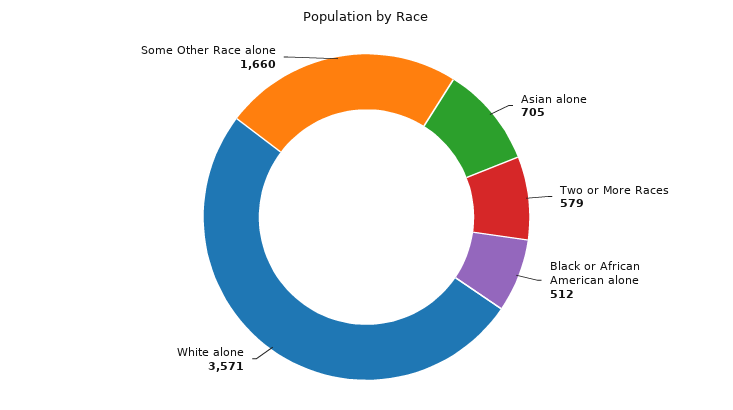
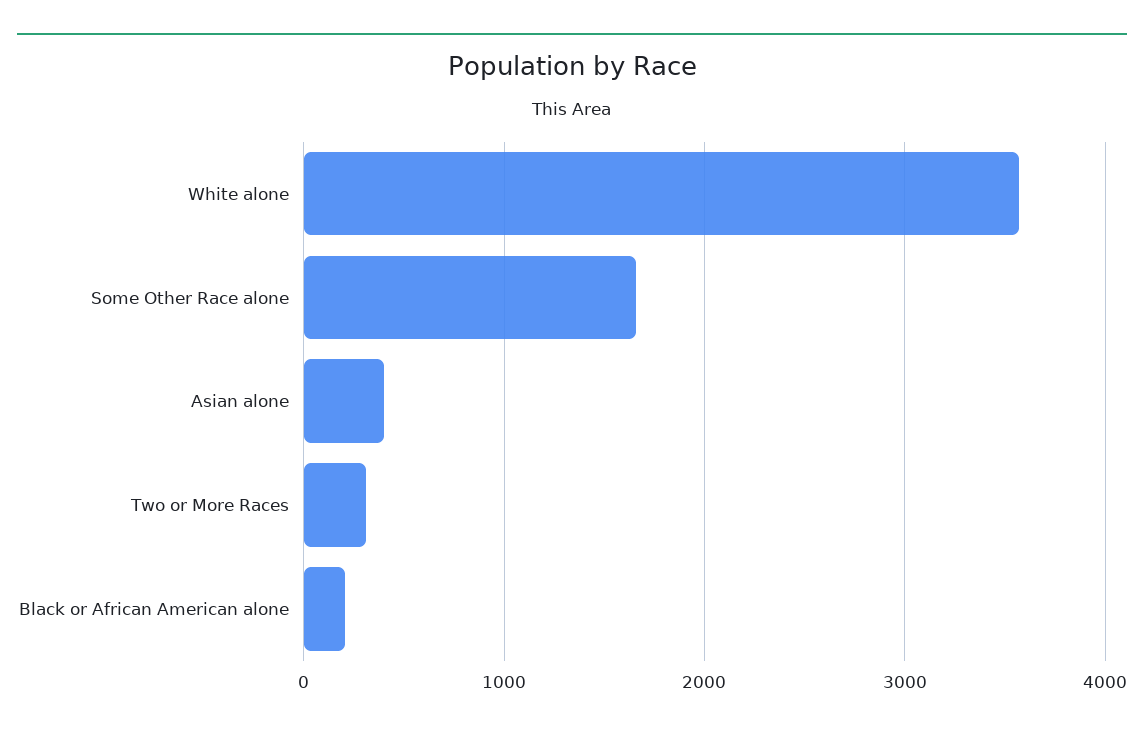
  {
-   "Asian alone": 705,
+   "Asian alone": 400,
-   "Two or More Races": 579,
+   "Two or More Races": 300,
-   "Black or African American alone": 512,
+   "Black or African American alone": 200,
    "White alone": 3571,
    "Some Other Race alone": 1660
  }

